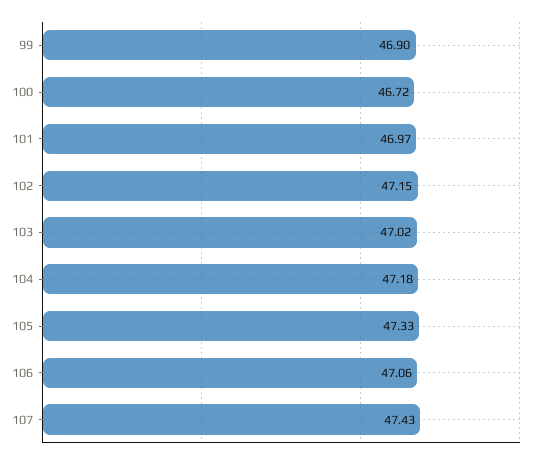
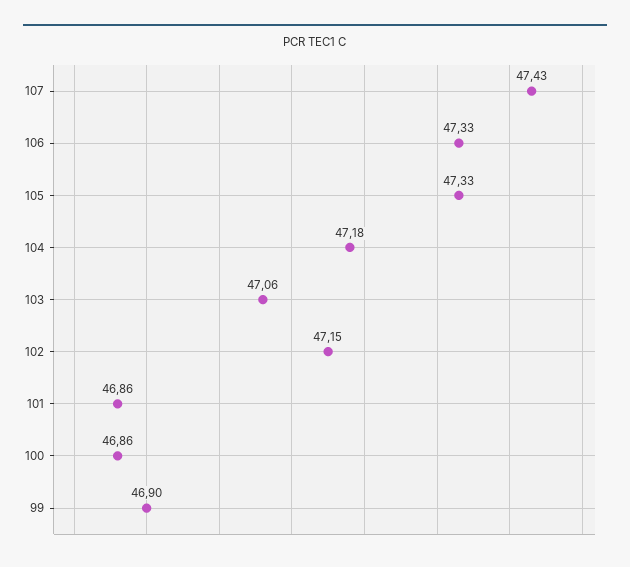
  {
    "99": 46.9,
-   "100": 46.72,
+   "100": 46.86,
-   "101": 46.97,
+   "101": 46.86,
    "102": 47.15,
-   "103": 47.02,
+   "103": 47.06,
    "104": 47.18,
    "105": 47.33,
-   "106": 47.06,
+   "106": 47.33,
    "107": 47.43
  }

